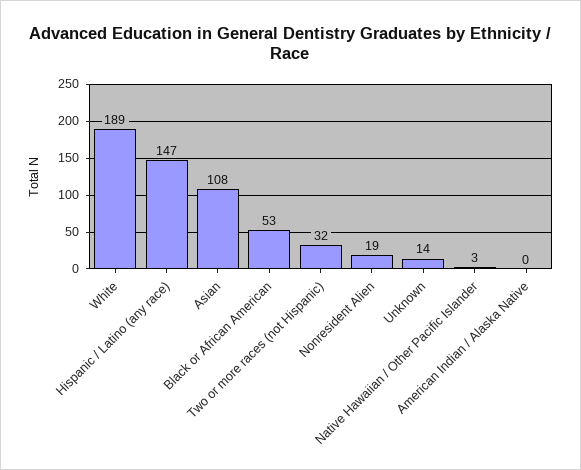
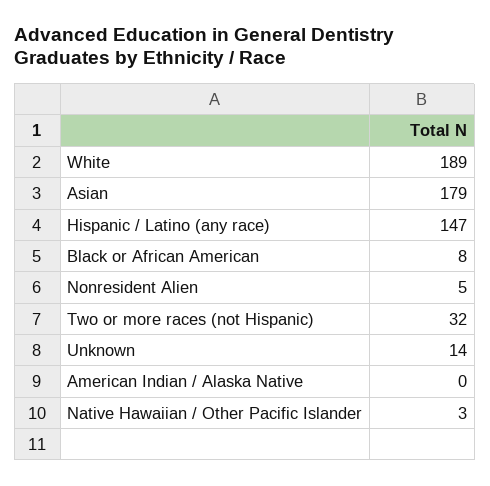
  {
    "White": 189,
    "Hispanic / Latino (any race)": 147,
-   "Asian": 108,
+   "Asian": 179,
-   "Black or African American": 53,
+   "Black or African American": 8,
    "Two or more races (not Hispanic)": 32,
-   "Nonresident Alien": 19,
+   "Nonresident Alien": 5,
    "Unknown": 14,
    "Native Hawaiian / Other Pacific Islander": 3,
    "American Indian / Alaska Native": 0
  }

